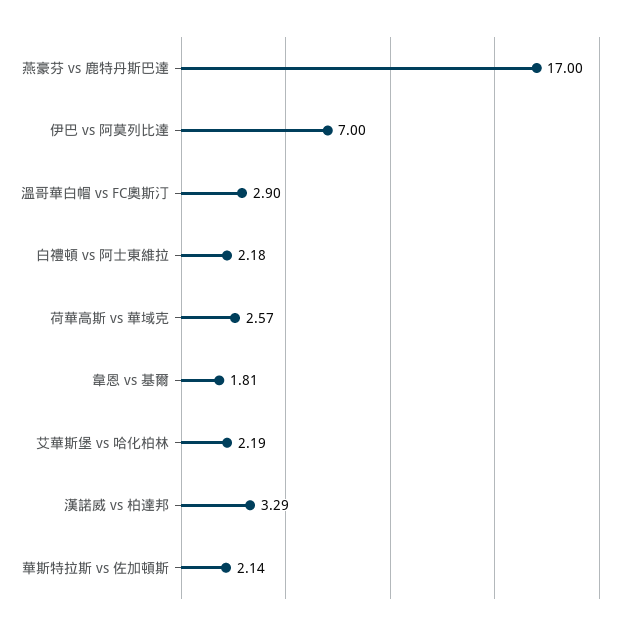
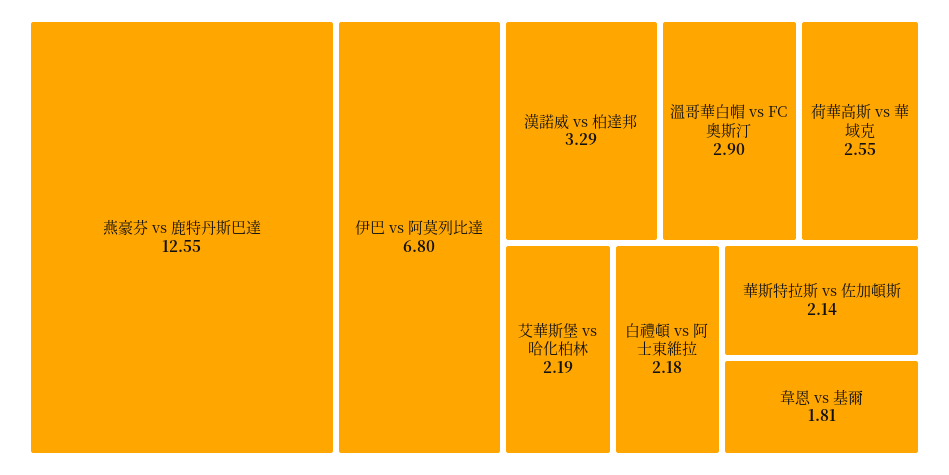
  {
-   "燕豪芬 vs 鹿特丹斯巴達": 17,
+   "燕豪芬 vs 鹿特丹斯巴達": 12.55,
-   "伊巴 vs 阿莫列比達": 7,
+   "伊巴 vs 阿莫列比達": 6.8,
    "溫哥華白帽 vs FC奧斯汀": 2.9,
    "白禮頓 vs 阿士東維拉": 2.18,
-   "荷華高斯 vs 華域克": 2.57,
+   "荷華高斯 vs 華域克": 2.55,
    "韋恩 vs 基爾": 1.81,
    "艾華斯堡 vs 哈化柏林": 2.19,
    "漢諾威 vs 柏達邦": 3.29,
    "華斯特拉斯 vs 佐加頓斯": 2.14
  }

